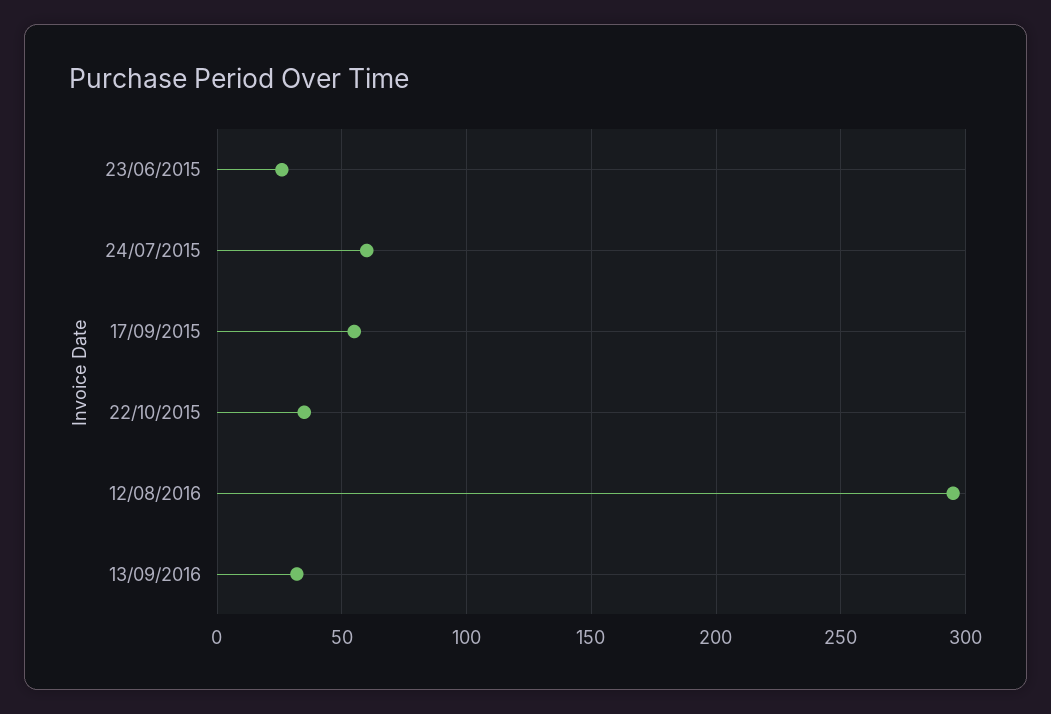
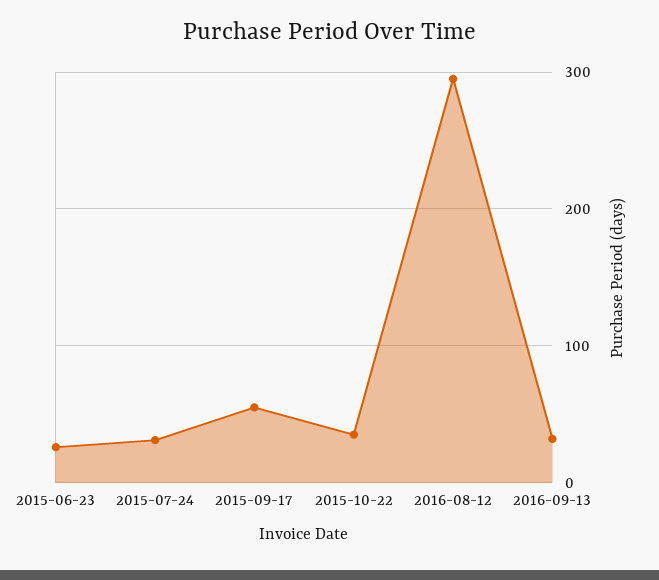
  {
    "23/06/2015": 25,
-   "24/07/2015": 60,
+   "24/07/2015": 30,
    "17/09/2015": 55,
    "22/10/2015": 35,
    "12/08/2016": 295,
    "13/09/2016": 30
  }

